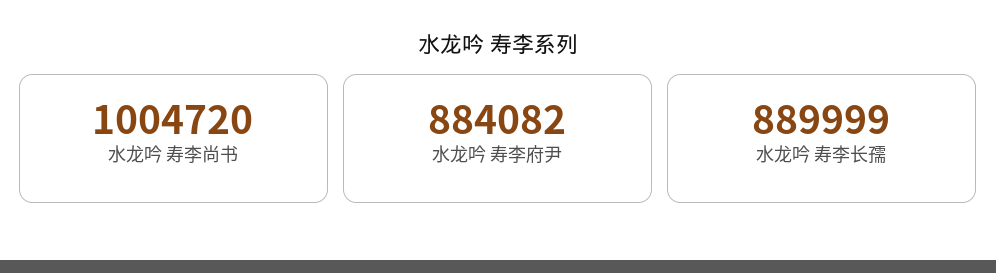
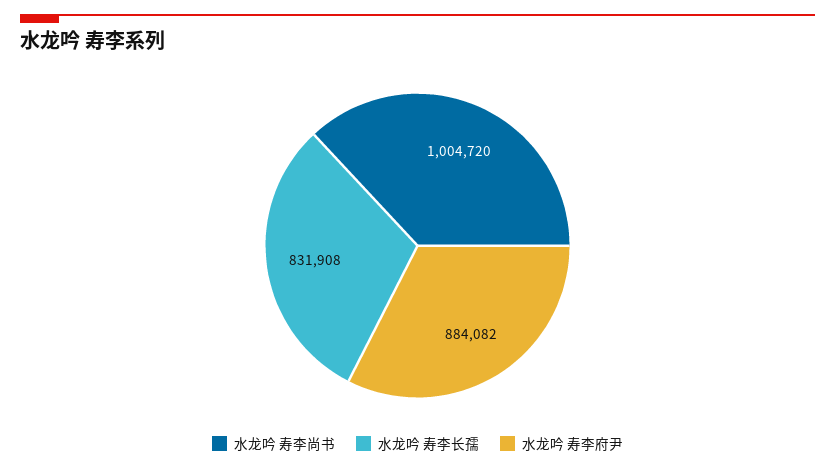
  {
    "水龙吟 寿李尚书": 1004720,
    "水龙吟 寿李府尹": 884082,
-   "水龙吟 寿李长孺": 889999
+   "水龙吟 寿李长孺": 831908
  }

